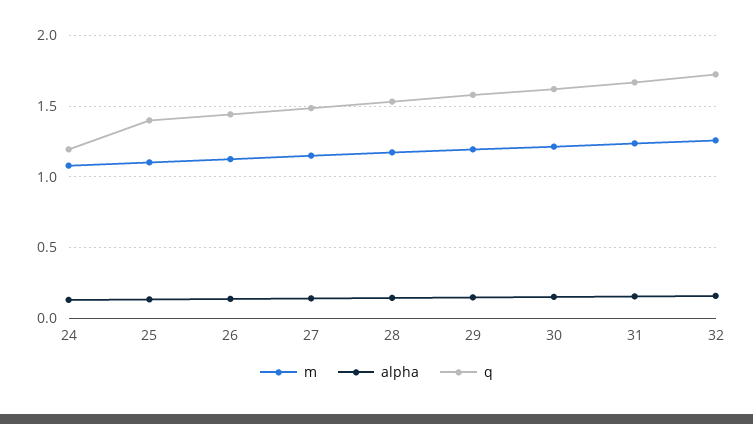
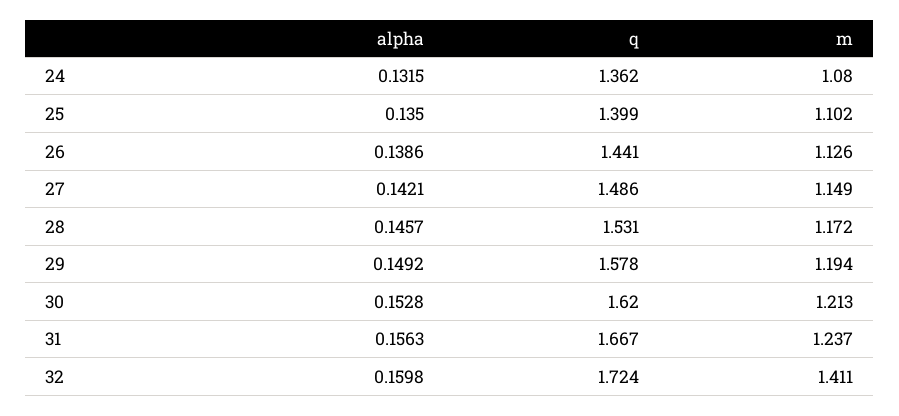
  {
    "m": {
      "24": 1.08,
      "25": 1.102,
      "26": 1.126,
      "27": 1.149,
      "28": 1.172,
      "29": 1.194,
      "30": 1.213,
      "31": 1.237,
-     "32": 1.25
+     "32": 1.411
    },
    "alpha": {
      "24": 0.1315,
      "25": 0.135,
      "26": 0.1386,
      "27": 0.1421,
      "28": 0.1457,
      "29": 0.1492,
      "30": 0.1528,
      "31": 0.1563,
      "32": 0.1598
    },
    "q": {
-     "24": 1.2,
+     "24": 1.362,
      "25": 1.399,
      "26": 1.441,
      "27": 1.486,
      "28": 1.531,
      "29": 1.578,
      "30": 1.62,
      "31": 1.667,
      "32": 1.724
    }
  }

